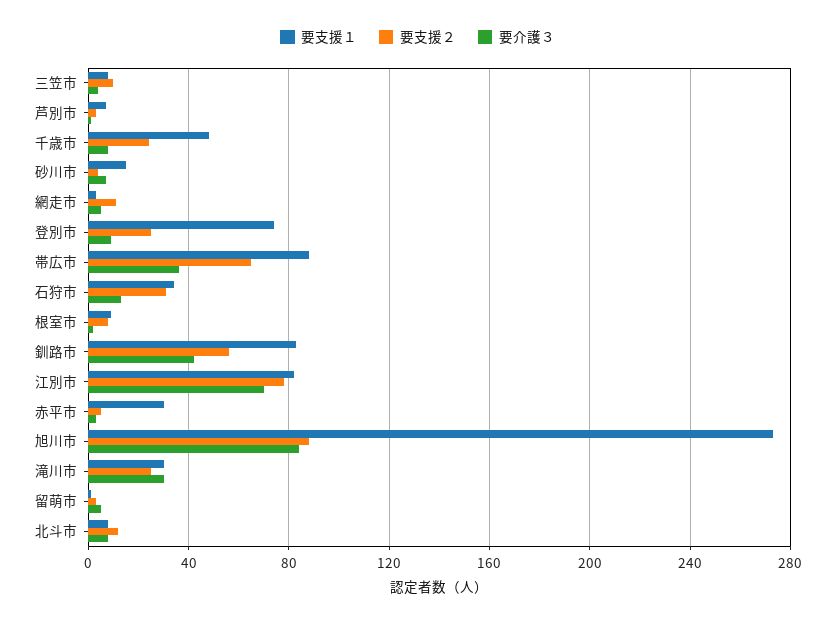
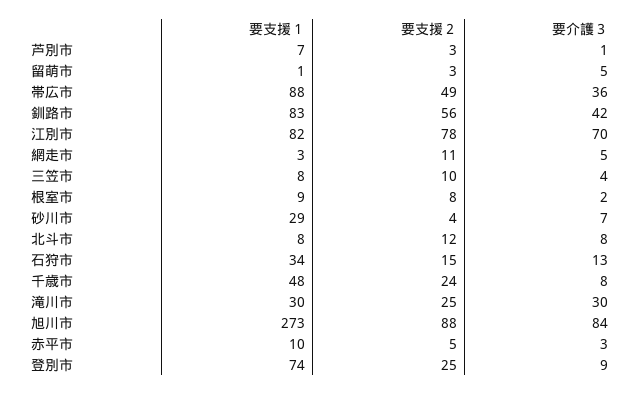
  {
    "要支援１": {
      "三笠市": 8,
      "芦別市": 7,
      "千歳市": 48,
-     "砂川市": 15,
+     "砂川市": 29,
      "網走市": 3,
      "登別市": 74,
      "帯広市": 88,
      "石狩市": 34,
      "根室市": 9,
      "釧路市": 83,
      "江別市": 82,
-     "赤平市": 30,
+     "赤平市": 10,
      "旭川市": 273,
      "滝川市": 30,
      "留萌市": 1,
      "北斗市": 8
    },
    "要支援２": {
      "三笠市": 10,
      "芦別市": 3,
      "千歳市": 24,
      "砂川市": 4,
      "網走市": 11,
      "登別市": 25,
-     "帯広市": 65,
+     "帯広市": 49,
-     "石狩市": 30,
+     "石狩市": 15,
      "根室市": 8,
      "釧路市": 56,
      "江別市": 78,
      "赤平市": 5,
      "旭川市": 88,
      "滝川市": 25,
      "留萌市": 3,
      "北斗市": 12
    },
    "要介護３": {
      "三笠市": 4,
      "芦別市": 1,
      "千歳市": 8,
      "砂川市": 7,
      "網走市": 5,
      "登別市": 9,
      "帯広市": 36,
      "石狩市": 13,
      "根室市": 2,
      "釧路市": 42,
      "江別市": 70,
      "赤平市": 3,
      "旭川市": 84,
      "滝川市": 30,
      "留萌市": 5,
      "北斗市": 8
    }
  }

